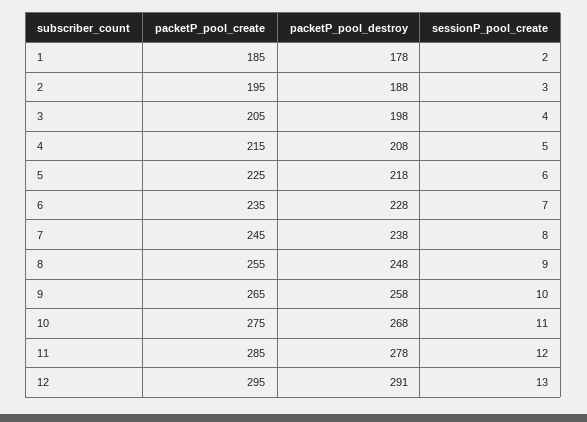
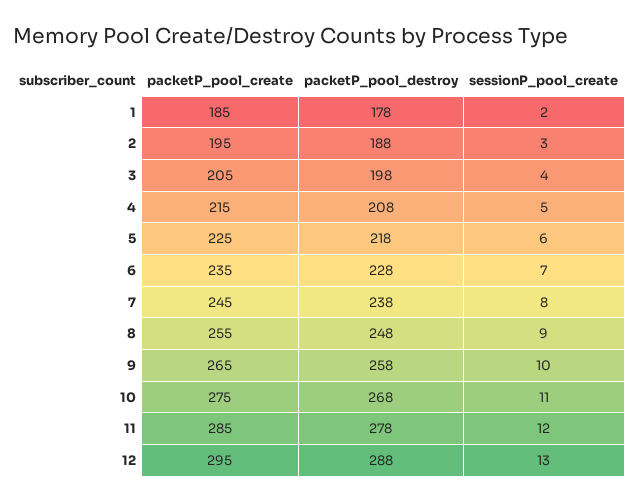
  {
    "packetP_pool_create": {
      "1": 185,
      "2": 195,
      "3": 205,
      "4": 215,
      "5": 225,
      "6": 235,
      "7": 245,
      "8": 255,
      "9": 265,
      "10": 275,
      "11": 285,
      "12": 295
    },
    "packetP_pool_destroy": {
      "1": 178,
      "2": 188,
      "3": 198,
      "4": 208,
      "5": 218,
      "6": 228,
      "7": 238,
      "8": 248,
      "9": 258,
      "10": 268,
      "11": 278,
-     "12": 291
+     "12": 288
    },
    "sessionP_pool_create": {
      "1": 2,
      "2": 3,
      "3": 4,
      "4": 5,
      "5": 6,
      "6": 7,
      "7": 8,
      "8": 9,
      "9": 10,
      "10": 11,
      "11": 12,
      "12": 13
    }
  }

